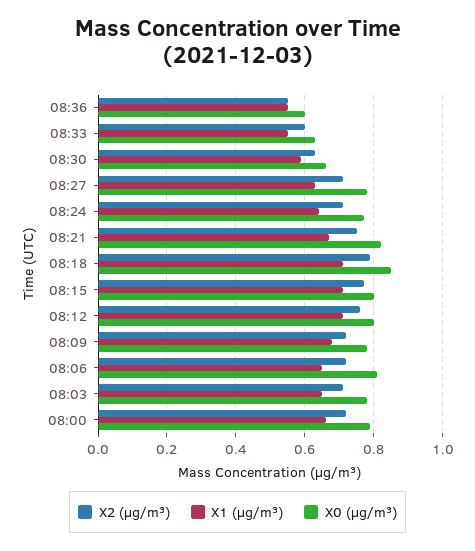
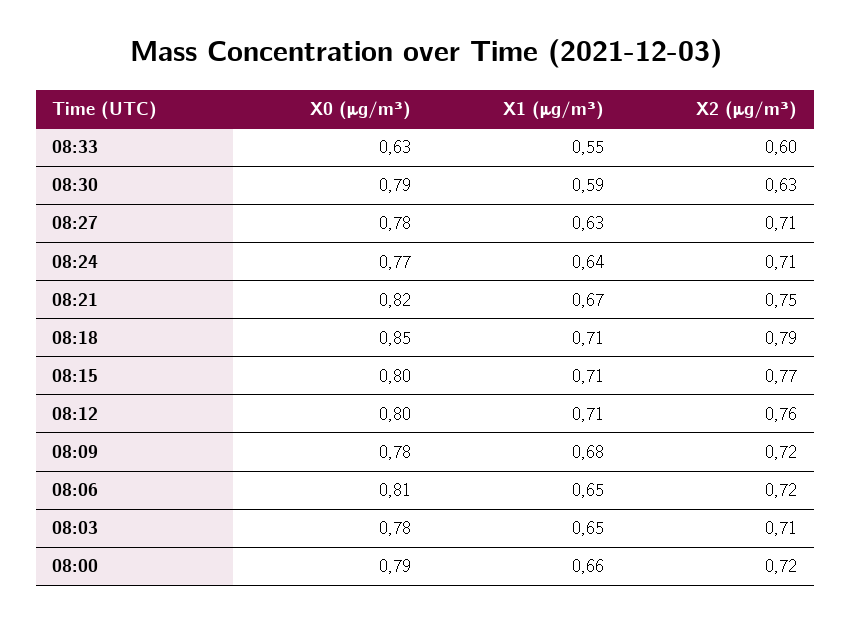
  {
    "X2 (μg/m³)": {
-     "08:36": 0.55,
      "08:33": 0.6,
      "08:30": 0.63,
      "08:27": 0.71,
      "08:24": 0.71,
      "08:21": 0.75,
      "08:18": 0.79,
      "08:15": 0.77,
      "08:12": 0.76,
      "08:09": 0.72,
      "08:06": 0.72,
      "08:03": 0.71,
      "08:00": 0.72
    },
    "X1 (μg/m³)": {
-     "08:36": 0.55,
      "08:33": 0.55,
      "08:30": 0.59,
      "08:27": 0.63,
      "08:24": 0.64,
      "08:21": 0.67,
      "08:18": 0.71,
      "08:15": 0.71,
      "08:12": 0.71,
      "08:09": 0.68,
      "08:06": 0.65,
      "08:03": 0.65,
      "08:00": 0.66
    },
    "X0 (μg/m³)": {
-     "08:36": 0.6,
      "08:33": 0.63,
-     "08:30": 0.65,
+     "08:30": 0.79,
      "08:27": 0.78,
      "08:24": 0.77,
      "08:21": 0.82,
      "08:18": 0.85,
      "08:15": 0.8,
      "08:12": 0.8,
      "08:09": 0.78,
      "08:06": 0.81,
      "08:03": 0.78,
      "08:00": 0.79
    }
  }

